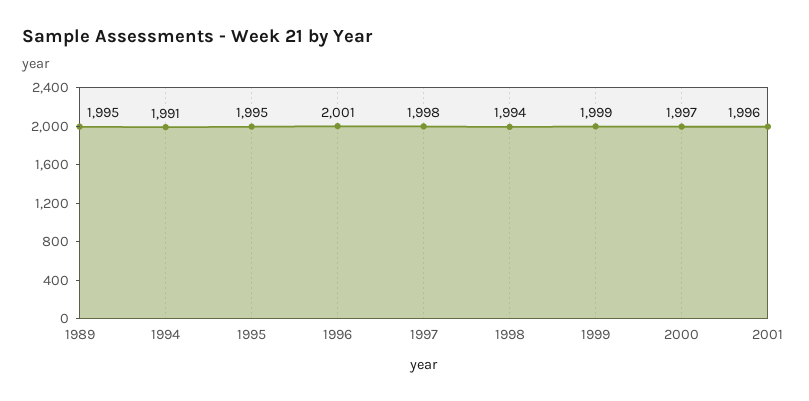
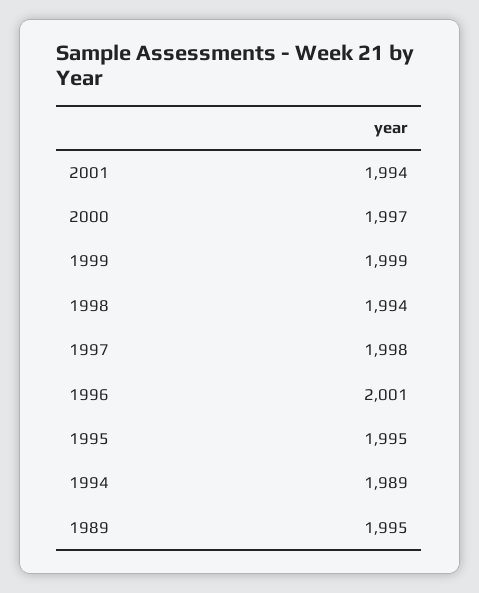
  {
    "1989": 1995,
-   "1994": 1991,
+   "1994": 1989,
    "1995": 1995,
    "1996": 2001,
    "1997": 1998,
    "1998": 1994,
    "1999": 1999,
    "2000": 1997,
-   "2001": 1996
+   "2001": 1994
  }

